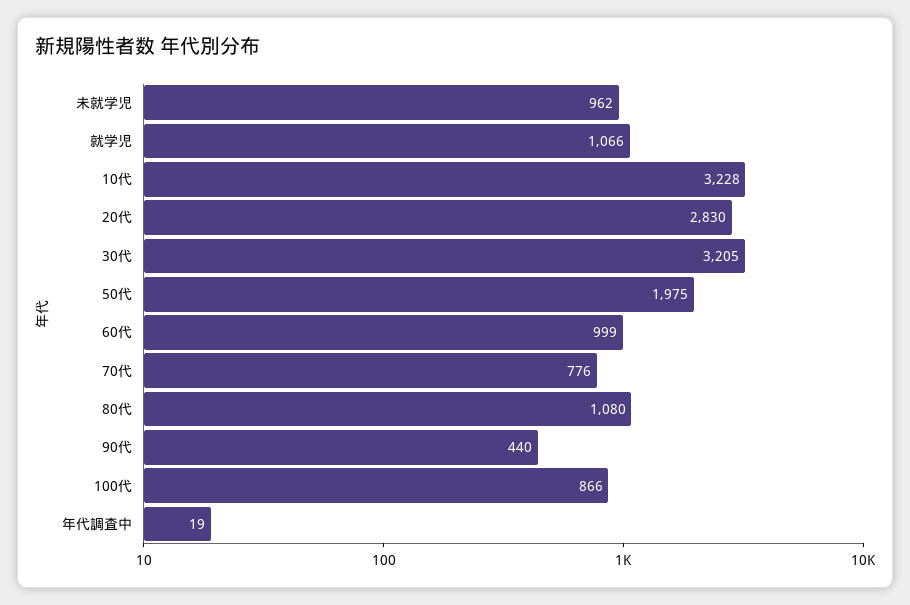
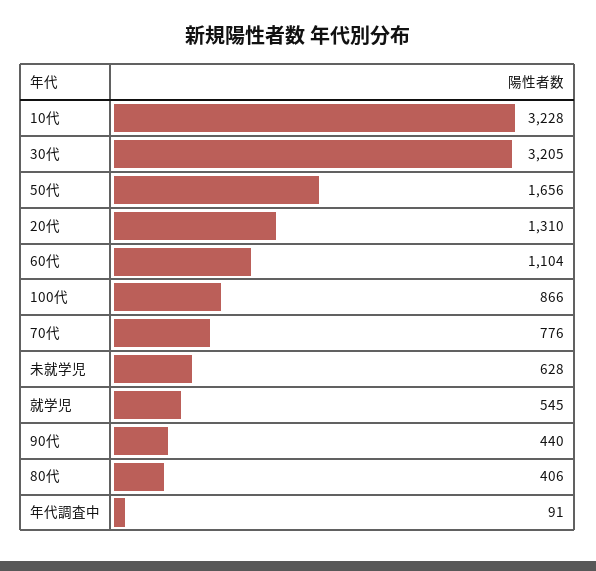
  {
-   "未就学児": 962,
+   "未就学児": 628,
-   "就学児": 1066,
+   "就学児": 545,
    "10代": 3228,
-   "20代": 2830,
+   "20代": 1310,
    "30代": 3205,
-   "50代": 1975,
+   "50代": 1656,
-   "60代": 999,
+   "60代": 1104,
    "70代": 776,
-   "80代": 1080,
+   "80代": 406,
    "90代": 440,
    "100代": 866,
-   "年代調査中": 19
+   "年代調査中": 91
  }

